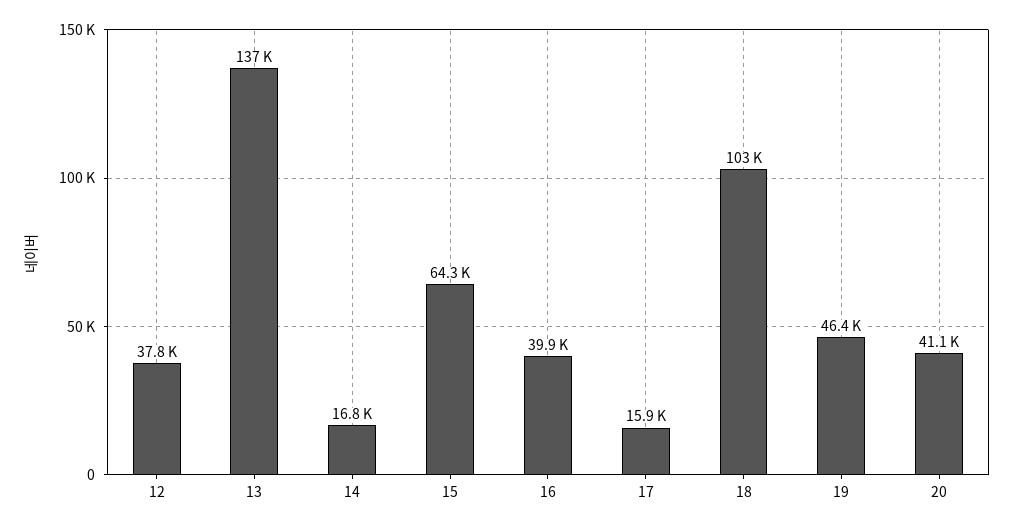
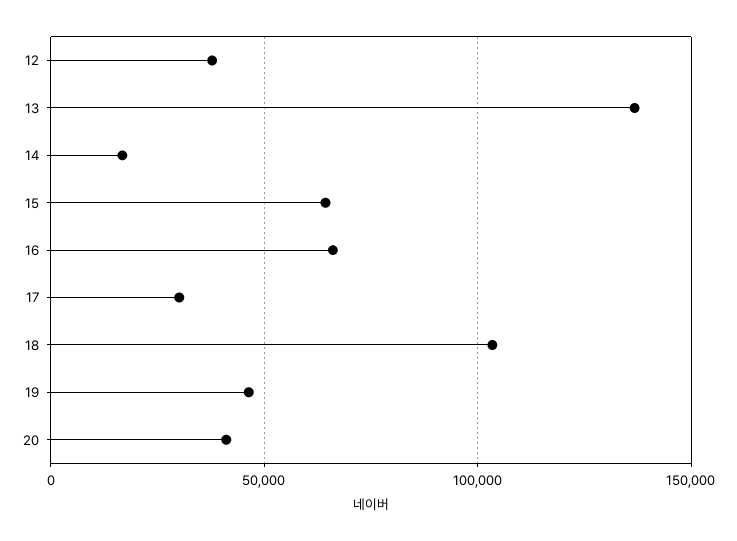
  {
    "12": 37800,
    "13": 137000,
    "14": 16800,
    "15": 64300,
-   "16": 39900,
+   "16": 65000,
-   "17": 15900,
+   "17": 30000,
    "18": 103000,
    "19": 46400,
    "20": 41100
  }

